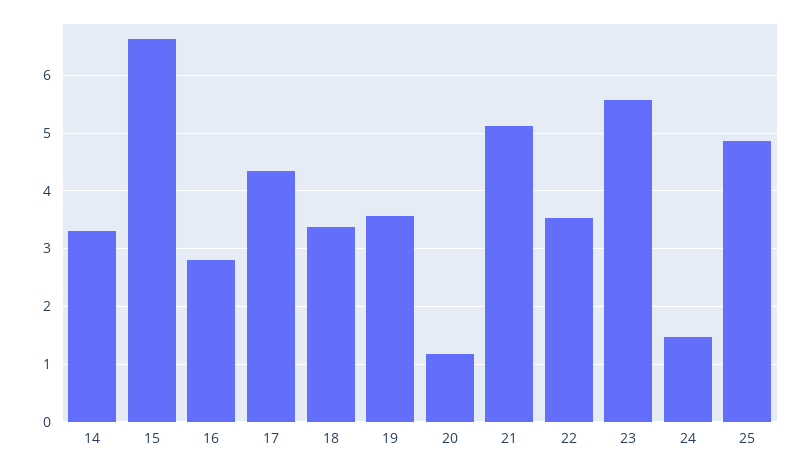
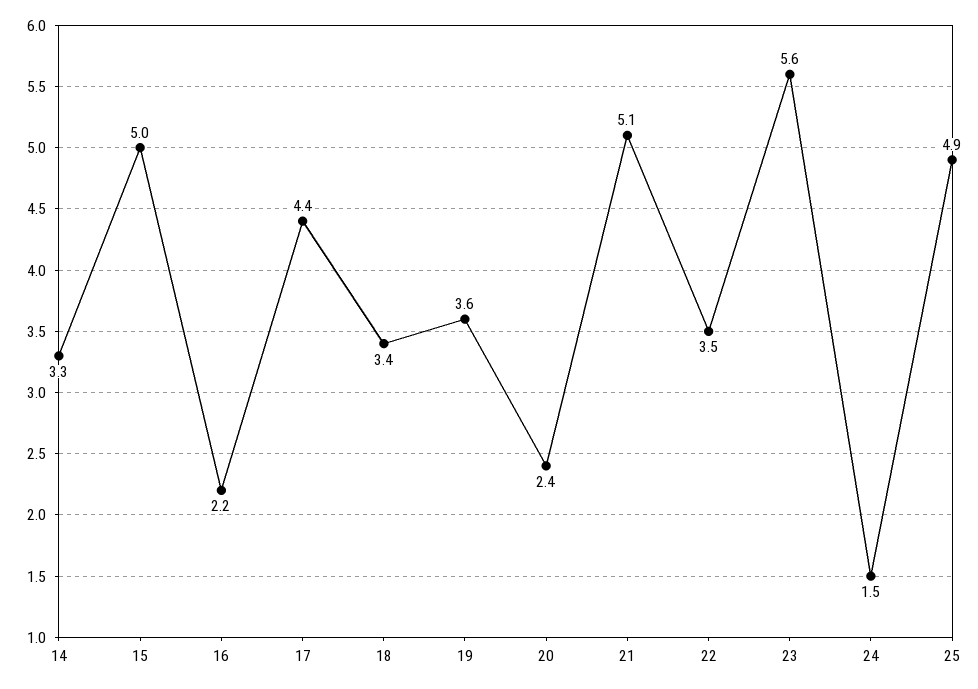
  {
    "14": 3.3,
-   "15": 6.6,
+   "15": 5,
-   "16": 2.8,
+   "16": 2.2,
    "17": 4.4,
    "18": 3.4,
    "19": 3.6,
-   "20": 1.2,
+   "20": 2.4,
    "21": 5.1,
    "22": 3.5,
    "23": 5.6,
    "24": 1.5,
    "25": 4.9
  }

